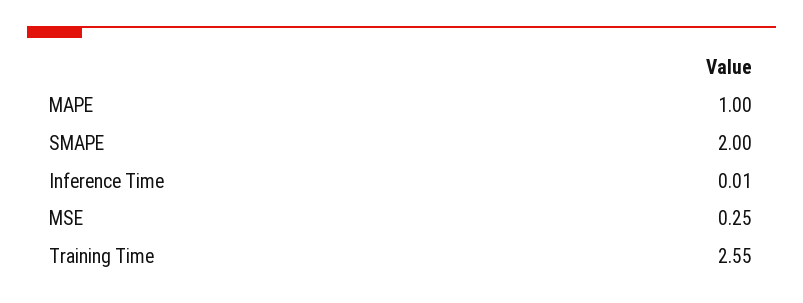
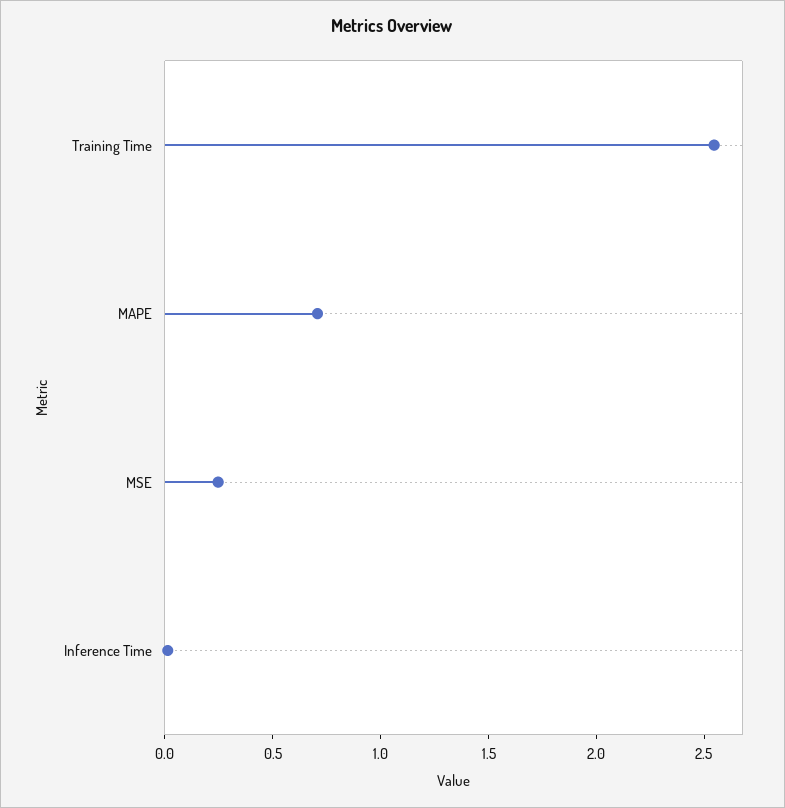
  {
-   "MAPE": 1,
+   "MAPE": 0.7,
-   "SMAPE": 2,
    "Inference Time": 0.01,
    "MSE": 0.25,
    "Training Time": 2.55
  }

